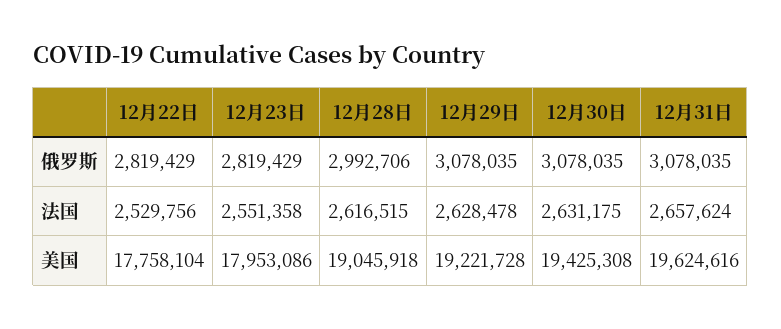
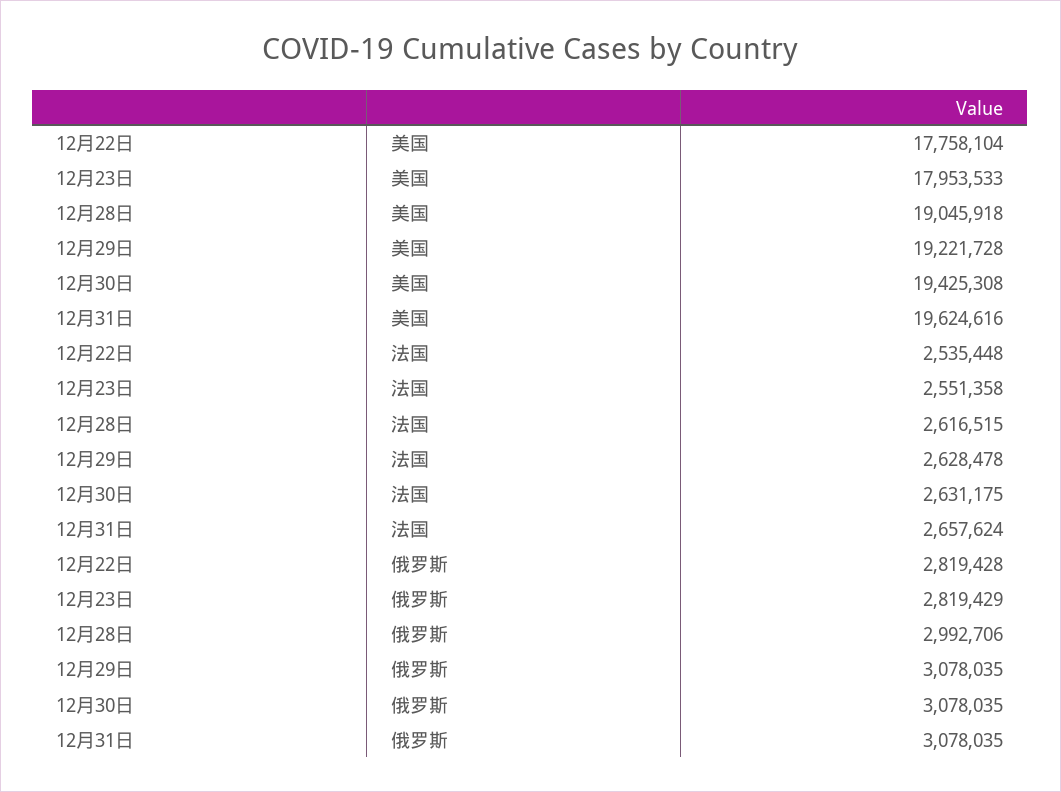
  {
    "12月22日": {
-     "俄罗斯": 2819429,
+     "俄罗斯": 2819428,
-     "法国": 2529756,
+     "法国": 2535448,
      "美国": 17758104
    },
    "12月23日": {
      "俄罗斯": 2819429,
      "法国": 2551358,
-     "美国": 17953086
+     "美国": 17953533
    },
    "12月28日": {
      "俄罗斯": 2992706,
      "法国": 2616515,
      "美国": 19045918
    },
    "12月29日": {
      "俄罗斯": 3078035,
      "法国": 2628478,
      "美国": 19221728
    },
    "12月30日": {
      "俄罗斯": 3078035,
      "法国": 2631175,
      "美国": 19425308
    },
    "12月31日": {
      "俄罗斯": 3078035,
      "法国": 2657624,
      "美国": 19624616
    }
  }

